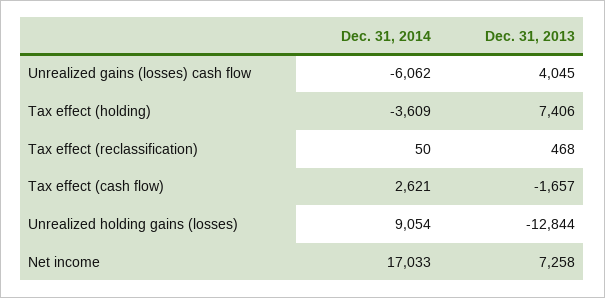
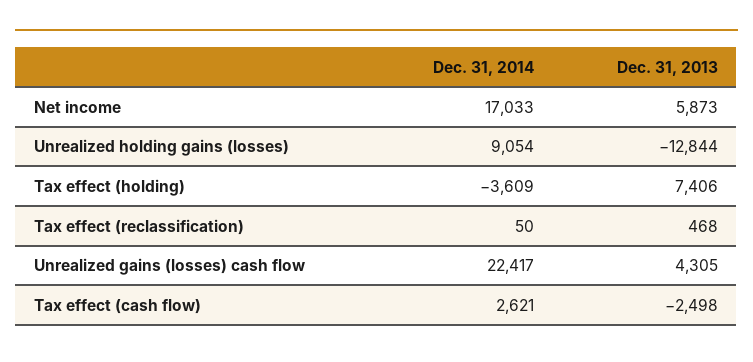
  {
    "Dec. 31, 2014": {
-     "Unrealized gains (losses) cash flow": -6062,
+     "Unrealized gains (losses) cash flow": 22417,
      "Tax effect (holding)": -3609,
      "Tax effect (reclassification)": 50,
      "Tax effect (cash flow)": 2621,
      "Unrealized holding gains (losses)": 9054,
      "Net income": 17033
    },
    "Dec. 31, 2013": {
-     "Unrealized gains (losses) cash flow": 4045,
+     "Unrealized gains (losses) cash flow": 4305,
      "Tax effect (holding)": 7406,
      "Tax effect (reclassification)": 468,
-     "Tax effect (cash flow)": -1657,
+     "Tax effect (cash flow)": -2498,
      "Unrealized holding gains (losses)": -12844,
-     "Net income": 7258
+     "Net income": 5873
    }
  }

